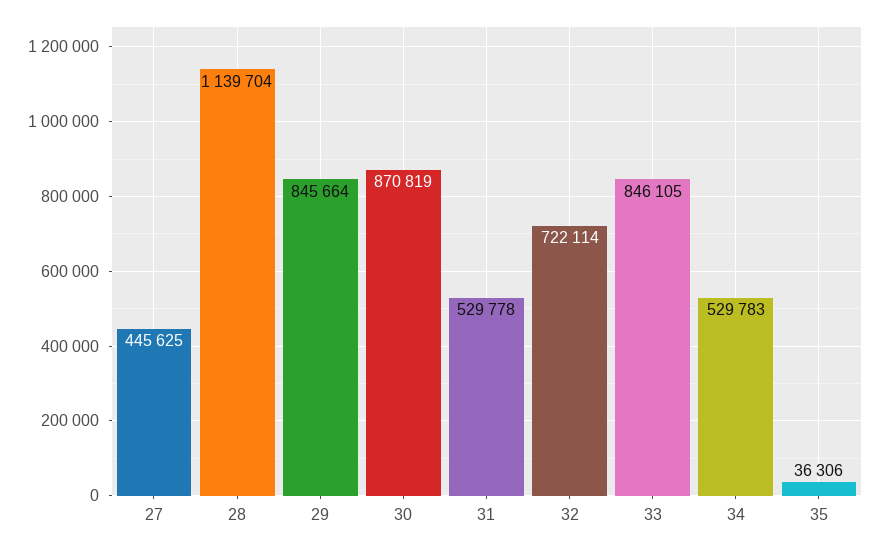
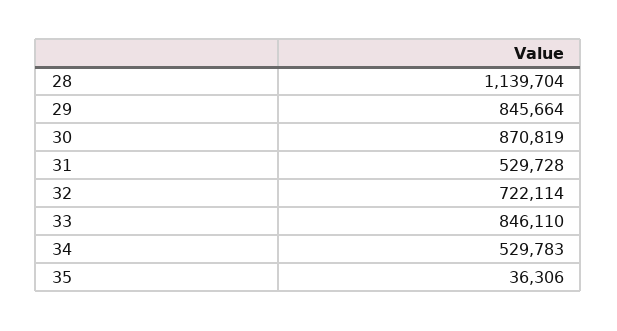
  {
-   "27": 445625,
    "28": 1139704,
    "29": 845664,
    "30": 870819,
-   "31": 529778,
+   "31": 529728,
    "32": 722114,
-   "33": 846105,
+   "33": 846110,
    "34": 529783,
    "35": 36306
  }

